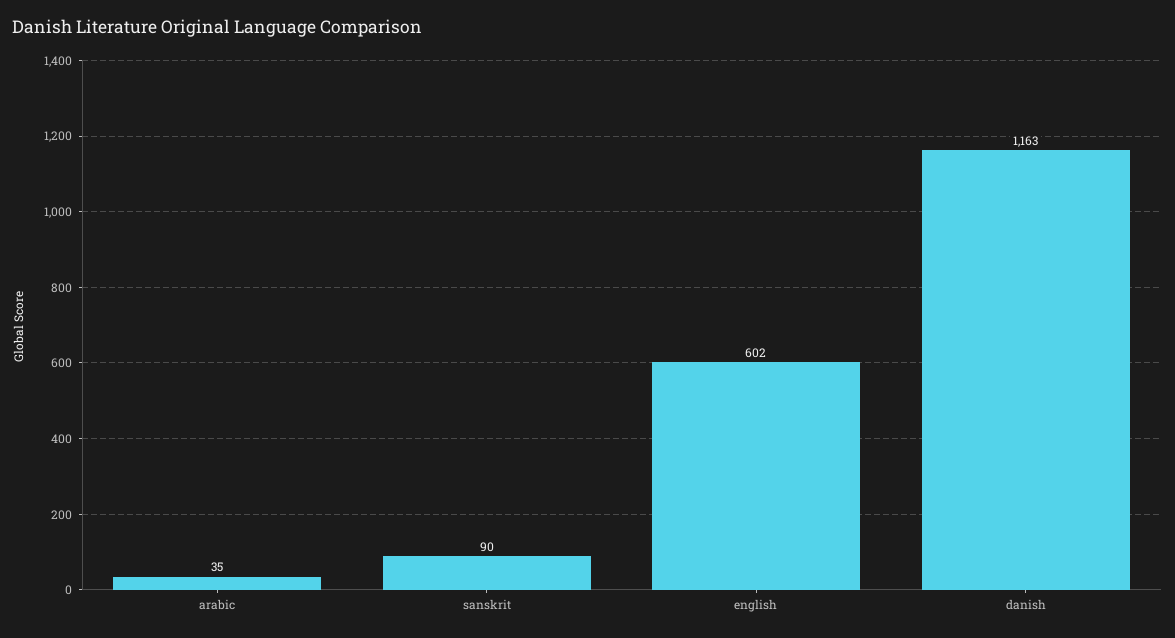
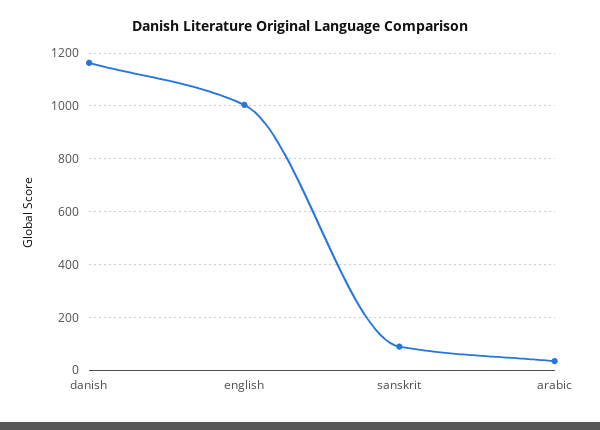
  {
    "arabic": 35,
    "sanskrit": 90,
-   "english": 602,
+   "english": 1000,
    "danish": 1163
  }

